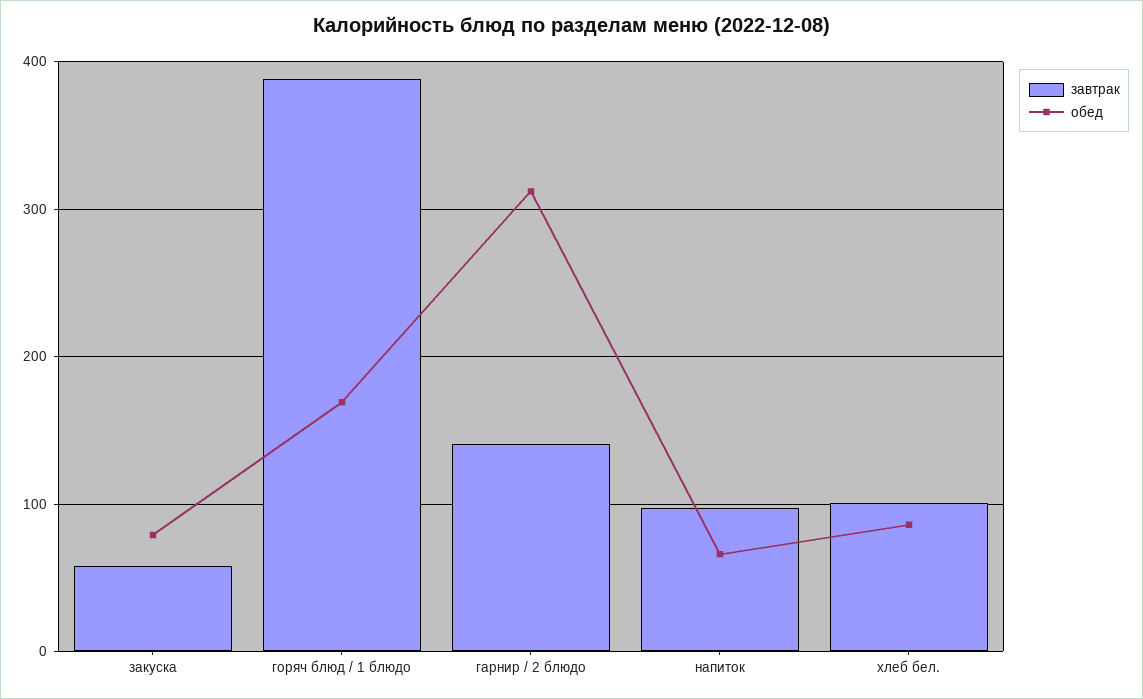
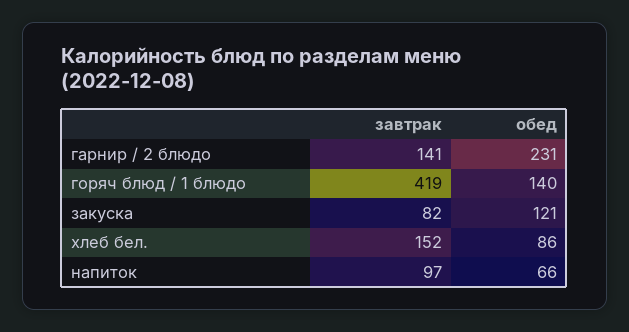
  {
    "завтрак": {
-     "закуска": 60,
+     "закуска": 82,
-     "горяч блюд / 1 блюдо": 390,
+     "горяч блюд / 1 блюдо": 419,
      "гарнир / 2 блюдо": 141,
      "напиток": 97,
-     "хлеб бел.": 100
+     "хлеб бел.": 152
    },
    "обед": {
-     "закуска": 80,
+     "закуска": 121,
-     "горяч блюд / 1 блюдо": 170,
+     "горяч блюд / 1 блюдо": 140,
-     "гарнир / 2 блюдо": 310,
+     "гарнир / 2 блюдо": 231,
      "напиток": 66,
      "хлеб бел.": 86
    }
  }

